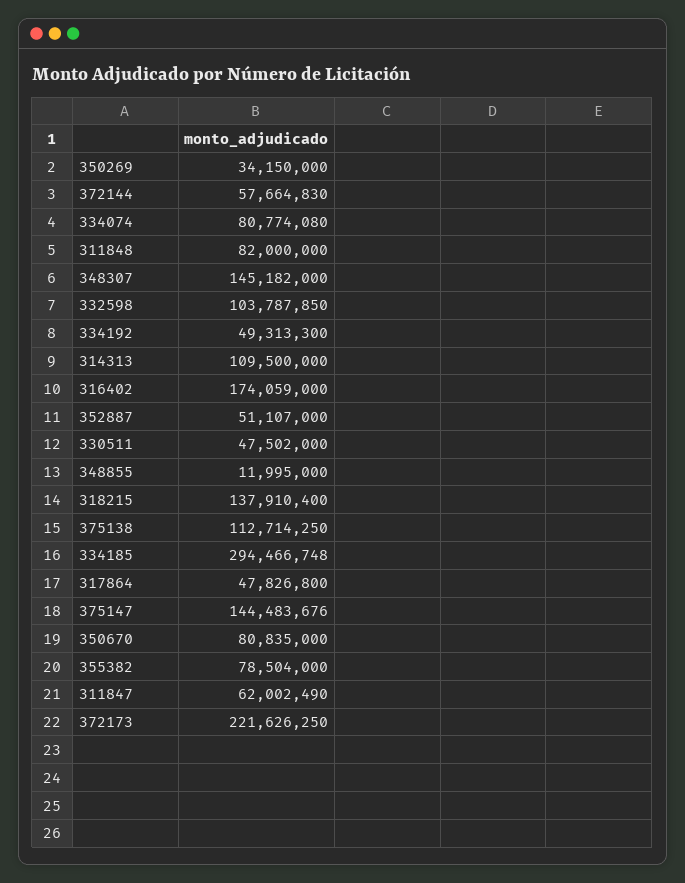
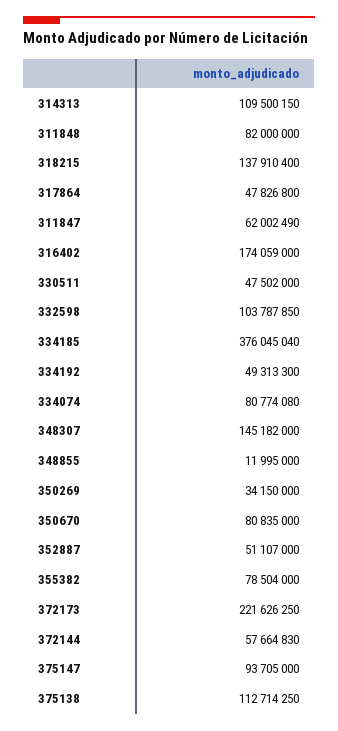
  {
    "350269": 34150000,
    "372144": 57664830,
    "334074": 80774080,
    "311848": 82000000,
    "348307": 145182000,
    "332598": 103787850,
    "334192": 49313300,
-   "314313": 109500000,
+   "314313": 109500150,
    "316402": 174059000,
    "352887": 51107000,
    "330511": 47502000,
    "348855": 11995000,
    "318215": 137910400,
    "375138": 112714250,
-   "334185": 294466748,
+   "334185": 376045040,
    "317864": 47826800,
-   "375147": 144483676,
+   "375147": 93705000,
    "350670": 80835000,
    "355382": 78504000,
    "311847": 62002490,
    "372173": 221626250
  }

